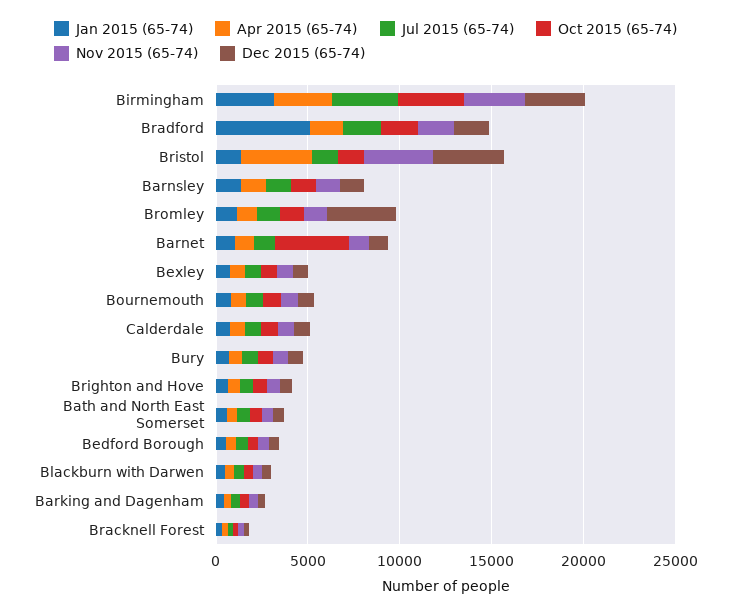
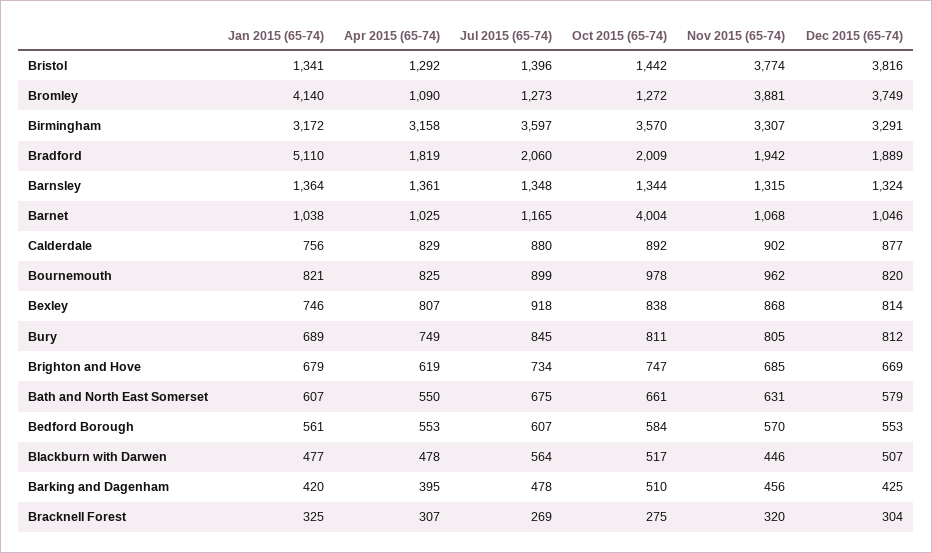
  {
    "Jan 2015 (65-74)": {
      "Birmingham": 3172,
      "Bradford": 5110,
      "Bristol": 1341,
      "Barnsley": 1364,
-     "Bromley": 1000,
+     "Bromley": 4140,
      "Barnet": 1038,
      "Bexley": 746,
      "Bournemouth": 821,
      "Calderdale": 756,
      "Bury": 689,
      "Brighton and Hove": 679,
      "Bath and North East Somerset": 607,
      "Bedford Borough": 561,
      "Blackburn with Darwen": 477,
      "Barking and Dagenham": 420,
      "Bracknell Forest": 325
    },
    "Apr 2015 (65-74)": {
      "Birmingham": 3158,
      "Bradford": 1819,
-     "Bristol": 4000,
+     "Bristol": 1292,
      "Barnsley": 1361,
      "Bromley": 1090,
      "Barnet": 1025,
      "Bexley": 807,
      "Bournemouth": 825,
      "Calderdale": 829,
      "Bury": 749,
      "Brighton and Hove": 619,
      "Bath and North East Somerset": 550,
      "Bedford Borough": 553,
      "Blackburn with Darwen": 478,
      "Barking and Dagenham": 395,
      "Bracknell Forest": 307
    },
    "Jul 2015 (65-74)": {
      "Birmingham": 3597,
      "Bradford": 2060,
      "Bristol": 1396,
      "Barnsley": 1348,
      "Bromley": 1273,
      "Barnet": 1165,
      "Bexley": 918,
      "Bournemouth": 899,
      "Calderdale": 880,
      "Bury": 845,
      "Brighton and Hove": 734,
      "Bath and North East Somerset": 675,
      "Bedford Borough": 607,
      "Blackburn with Darwen": 564,
      "Barking and Dagenham": 478,
      "Bracknell Forest": 269
    },
    "Oct 2015 (65-74)": {
      "Birmingham": 3570,
      "Bradford": 2009,
      "Bristol": 1442,
      "Barnsley": 1344,
      "Bromley": 1272,
      "Barnet": 4004,
      "Bexley": 838,
      "Bournemouth": 978,
      "Calderdale": 892,
      "Bury": 811,
      "Brighton and Hove": 747,
      "Bath and North East Somerset": 661,
      "Bedford Borough": 584,
      "Blackburn with Darwen": 517,
      "Barking and Dagenham": 510,
      "Bracknell Forest": 275
    },
    "Nov 2015 (65-74)": {
      "Birmingham": 3307,
      "Bradford": 1942,
      "Bristol": 3774,
      "Barnsley": 1315,
-     "Bromley": 1000,
+     "Bromley": 3881,
      "Barnet": 1068,
      "Bexley": 868,
      "Bournemouth": 962,
      "Calderdale": 902,
      "Bury": 805,
      "Brighton and Hove": 685,
      "Bath and North East Somerset": 631,
      "Bedford Borough": 570,
      "Blackburn with Darwen": 446,
      "Barking and Dagenham": 456,
      "Bracknell Forest": 320
    },
    "Dec 2015 (65-74)": {
      "Birmingham": 3291,
      "Bradford": 1889,
      "Bristol": 3816,
      "Barnsley": 1324,
      "Bromley": 3749,
      "Barnet": 1046,
      "Bexley": 814,
      "Bournemouth": 820,
      "Calderdale": 877,
      "Bury": 812,
      "Brighton and Hove": 669,
      "Bath and North East Somerset": 579,
      "Bedford Borough": 553,
      "Blackburn with Darwen": 507,
      "Barking and Dagenham": 425,
      "Bracknell Forest": 304
    }
  }

